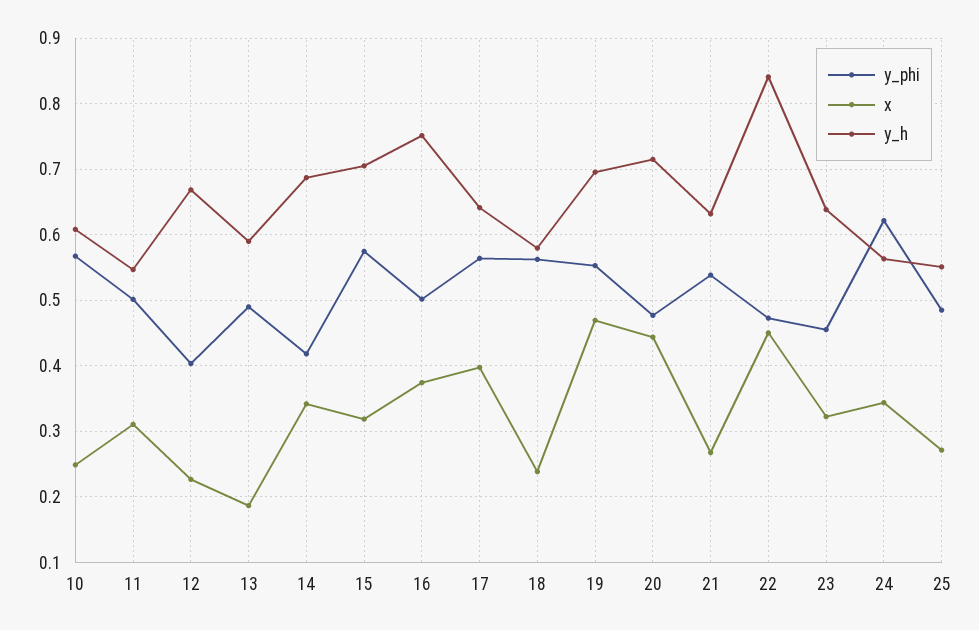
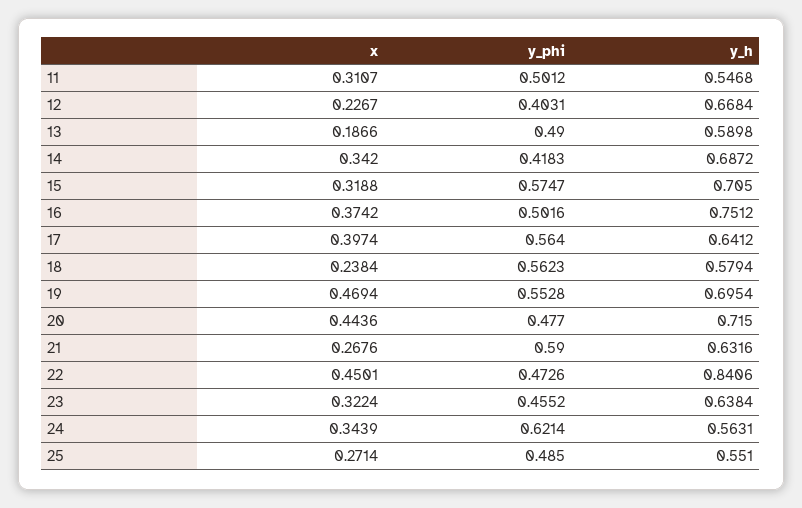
  {
    "y_phi": {
-     "10": 0.57,
      "11": 0.5012,
      "12": 0.4031,
      "13": 0.49,
      "14": 0.4183,
      "15": 0.5747,
      "16": 0.5016,
      "17": 0.564,
      "18": 0.5623,
      "19": 0.5528,
      "20": 0.477,
-     "21": 0.54,
+     "21": 0.59,
      "22": 0.4726,
      "23": 0.4552,
      "24": 0.6214,
      "25": 0.485
    },
    "x": {
-     "10": 0.25,
      "11": 0.3107,
      "12": 0.2267,
      "13": 0.1866,
      "14": 0.342,
      "15": 0.3188,
      "16": 0.3742,
      "17": 0.3974,
      "18": 0.2384,
      "19": 0.4694,
      "20": 0.4436,
      "21": 0.2676,
      "22": 0.4501,
      "23": 0.3224,
      "24": 0.3439,
      "25": 0.2714
    },
    "y_h": {
-     "10": 0.61,
      "11": 0.5468,
      "12": 0.6684,
      "13": 0.5898,
      "14": 0.6872,
      "15": 0.705,
      "16": 0.7512,
      "17": 0.6412,
      "18": 0.5794,
      "19": 0.6954,
      "20": 0.715,
      "21": 0.6316,
      "22": 0.8406,
      "23": 0.6384,
      "24": 0.5631,
      "25": 0.551
    }
  }

